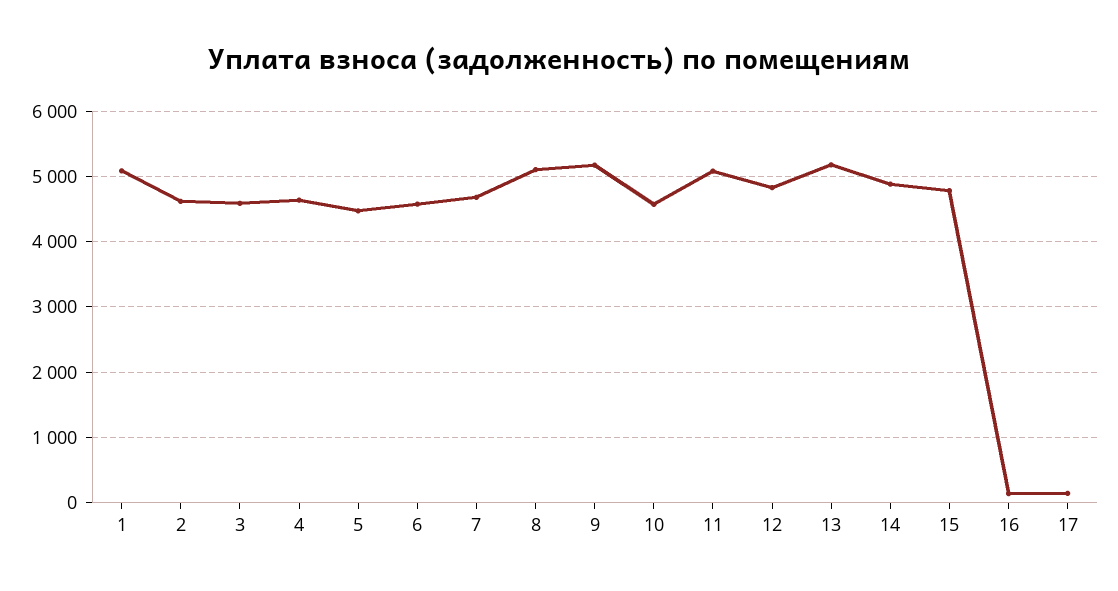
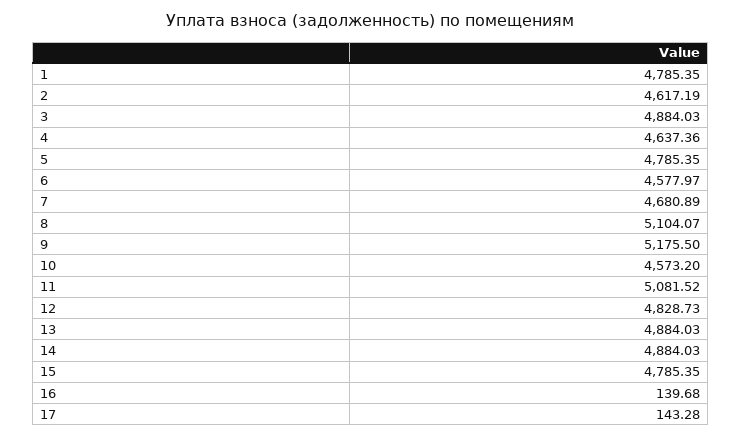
  {
-   "1": 5100,
+   "1": 4785.35,
    "2": 4617.19,
-   "3": 4600,
+   "3": 4884.03,
    "4": 4637.36,
-   "5": 4500,
+   "5": 4785.35,
    "6": 4577.97,
    "7": 4680.89,
    "8": 5104.07,
    "9": 5175.5,
    "10": 4573.2,
    "11": 5081.52,
    "12": 4828.73,
-   "13": 5200,
+   "13": 4884.03,
    "14": 4884.03,
    "15": 4785.35,
    "16": 139.68,
    "17": 143.28
  }

